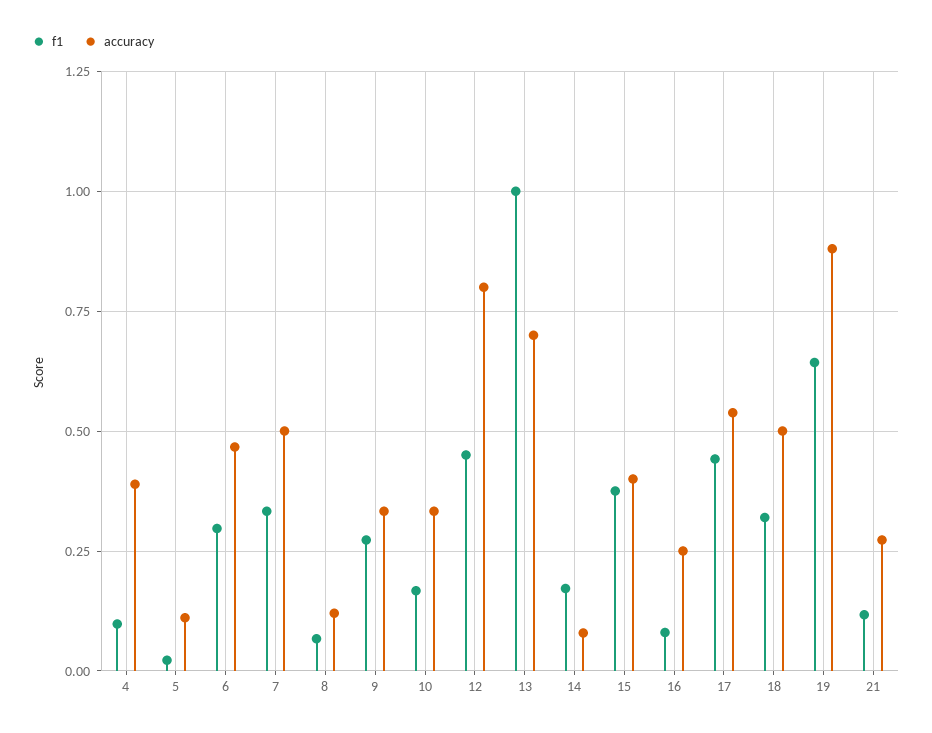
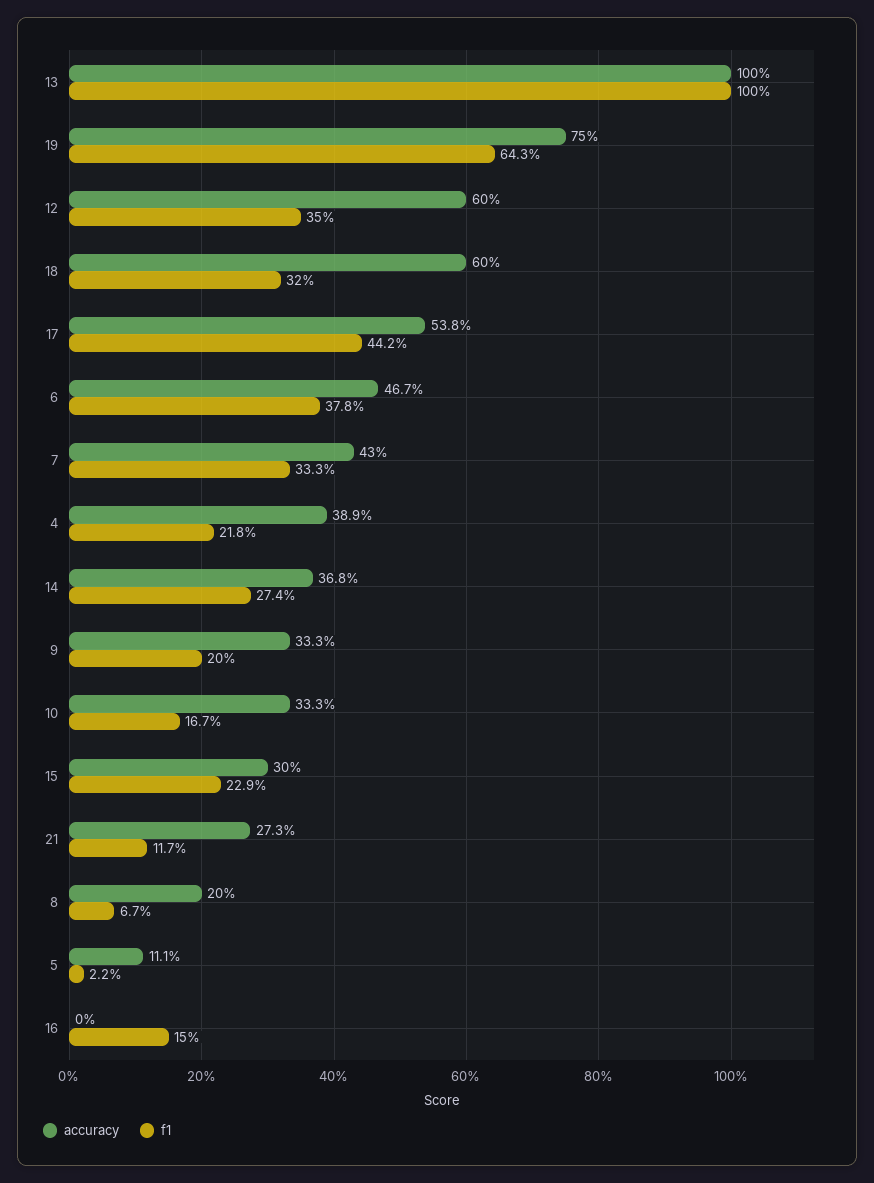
  {
    "f1": {
-     "4": 0.1,
+     "4": 0.218,
      "5": 0.022,
-     "6": 0.3,
+     "6": 0.378,
      "7": 0.333,
      "8": 0.067,
-     "9": 0.275,
+     "9": 0.2,
      "10": 0.167,
-     "12": 0.45,
+     "12": 0.35,
      "13": 1,
-     "14": 0.175,
+     "14": 0.274,
-     "15": 0.375,
+     "15": 0.229,
-     "16": 0.075,
+     "16": 0.15,
      "17": 0.442,
      "18": 0.32,
      "19": 0.643,
      "21": 0.117
    },
    "accuracy": {
      "4": 0.389,
      "5": 0.111,
      "6": 0.467,
-     "7": 0.5,
+     "7": 0.43,
-     "8": 0.125,
+     "8": 0.2,
      "9": 0.333,
      "10": 0.333,
-     "12": 0.8,
+     "12": 0.6,
-     "13": 0.7,
+     "13": 1,
-     "14": 0.075,
+     "14": 0.368,
-     "15": 0.4,
+     "15": 0.3,
-     "16": 0.25,
+     "16": 0,
      "17": 0.538,
-     "18": 0.5,
+     "18": 0.6,
-     "19": 0.875,
+     "19": 0.75,
      "21": 0.273
    }
  }

